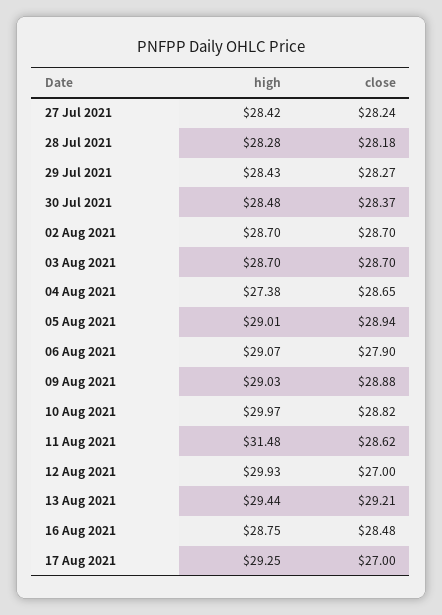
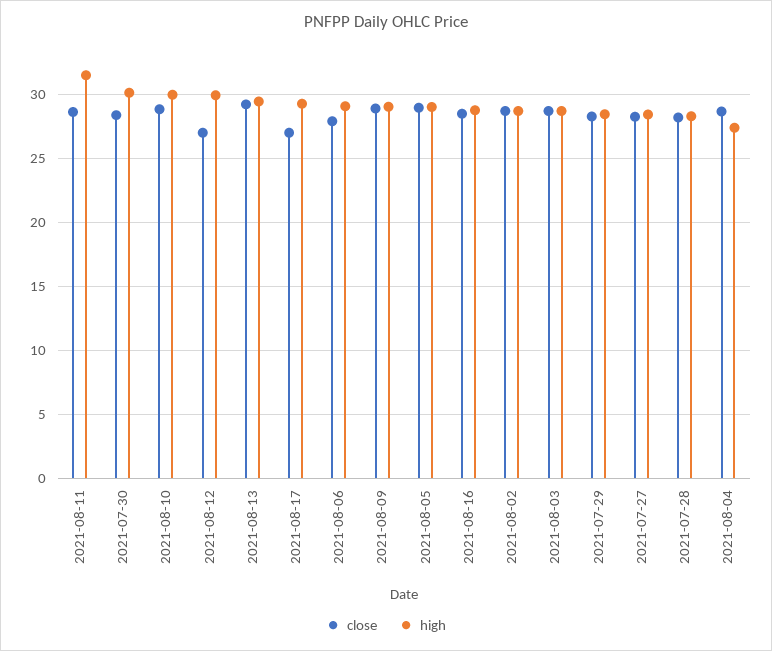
  {
    "high": {
      "27 Jul 2021": 28.42,
      "28 Jul 2021": 28.28,
      "29 Jul 2021": 28.43,
-     "30 Jul 2021": 28.48,
+     "30 Jul 2021": 30,
      "02 Aug 2021": 28.7,
      "03 Aug 2021": 28.7,
      "04 Aug 2021": 27.38,
      "05 Aug 2021": 29.01,
      "06 Aug 2021": 29.07,
      "09 Aug 2021": 29.03,
      "10 Aug 2021": 29.97,
      "11 Aug 2021": 31.48,
      "12 Aug 2021": 29.93,
      "13 Aug 2021": 29.44,
      "16 Aug 2021": 28.75,
      "17 Aug 2021": 29.25
    },
    "close": {
      "27 Jul 2021": 28.24,
      "28 Jul 2021": 28.18,
      "29 Jul 2021": 28.27,
      "30 Jul 2021": 28.37,
      "02 Aug 2021": 28.7,
      "03 Aug 2021": 28.7,
      "04 Aug 2021": 28.65,
      "05 Aug 2021": 28.94,
      "06 Aug 2021": 27.9,
      "09 Aug 2021": 28.88,
      "10 Aug 2021": 28.82,
      "11 Aug 2021": 28.62,
      "12 Aug 2021": 27,
      "13 Aug 2021": 29.21,
      "16 Aug 2021": 28.48,
      "17 Aug 2021": 27
    }
  }

